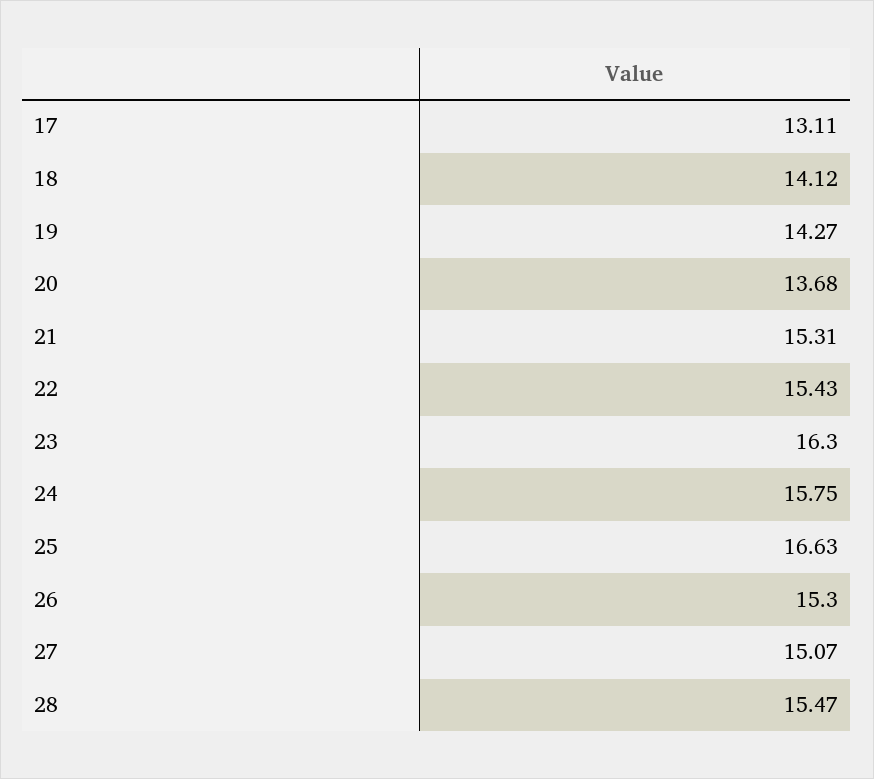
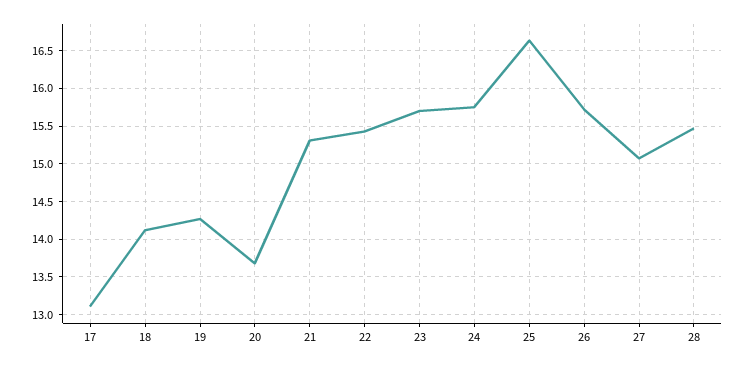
  {
    "17": 13.11,
    "18": 14.12,
    "19": 14.27,
    "20": 13.68,
    "21": 15.31,
    "22": 15.43,
-   "23": 16.3,
+   "23": 15.7,
    "24": 15.75,
    "25": 16.63,
-   "26": 15.3,
+   "26": 15.7,
    "27": 15.07,
    "28": 15.47
  }

